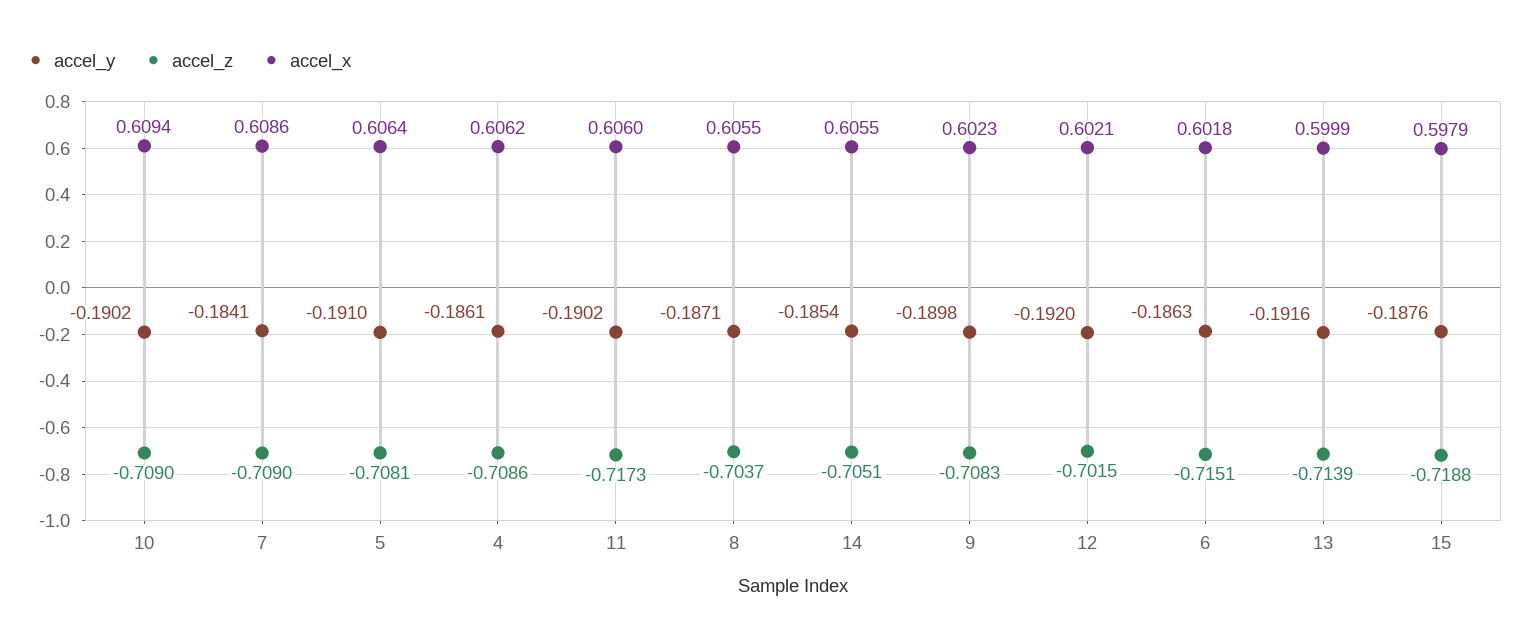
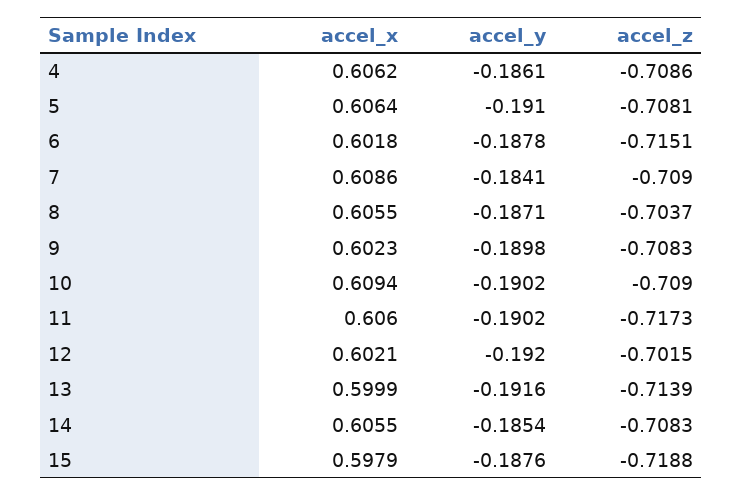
  {
    "accel_y": {
      "10": -0.1902,
      "7": -0.1841,
      "5": -0.191,
      "4": -0.1861,
      "11": -0.1902,
      "8": -0.1871,
      "14": -0.1854,
      "9": -0.1898,
      "12": -0.192,
-     "6": -0.1863,
+     "6": -0.1878,
      "13": -0.1916,
      "15": -0.1876
    },
    "accel_z": {
      "10": -0.709,
      "7": -0.709,
      "5": -0.7081,
      "4": -0.7086,
      "11": -0.7173,
      "8": -0.7037,
-     "14": -0.7051,
+     "14": -0.7083,
      "9": -0.7083,
      "12": -0.7015,
      "6": -0.7151,
      "13": -0.7139,
      "15": -0.7188
    },
    "accel_x": {
      "10": 0.6094,
      "7": 0.6086,
      "5": 0.6064,
      "4": 0.6062,
      "11": 0.606,
      "8": 0.6055,
      "14": 0.6055,
      "9": 0.6023,
      "12": 0.6021,
      "6": 0.6018,
      "13": 0.5999,
      "15": 0.5979
    }
  }

